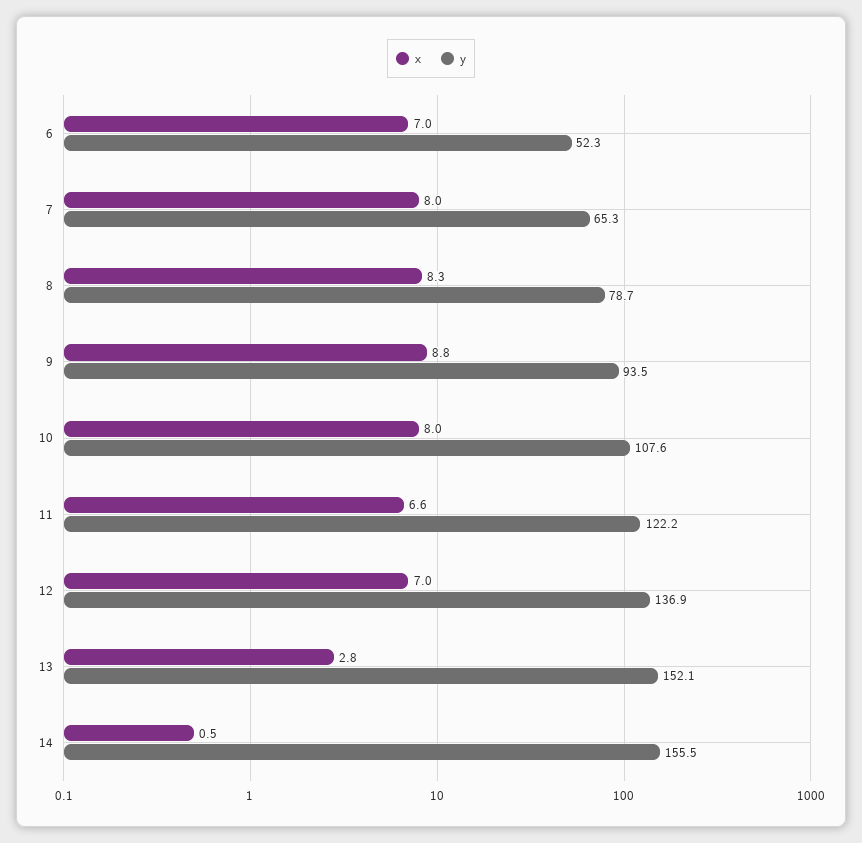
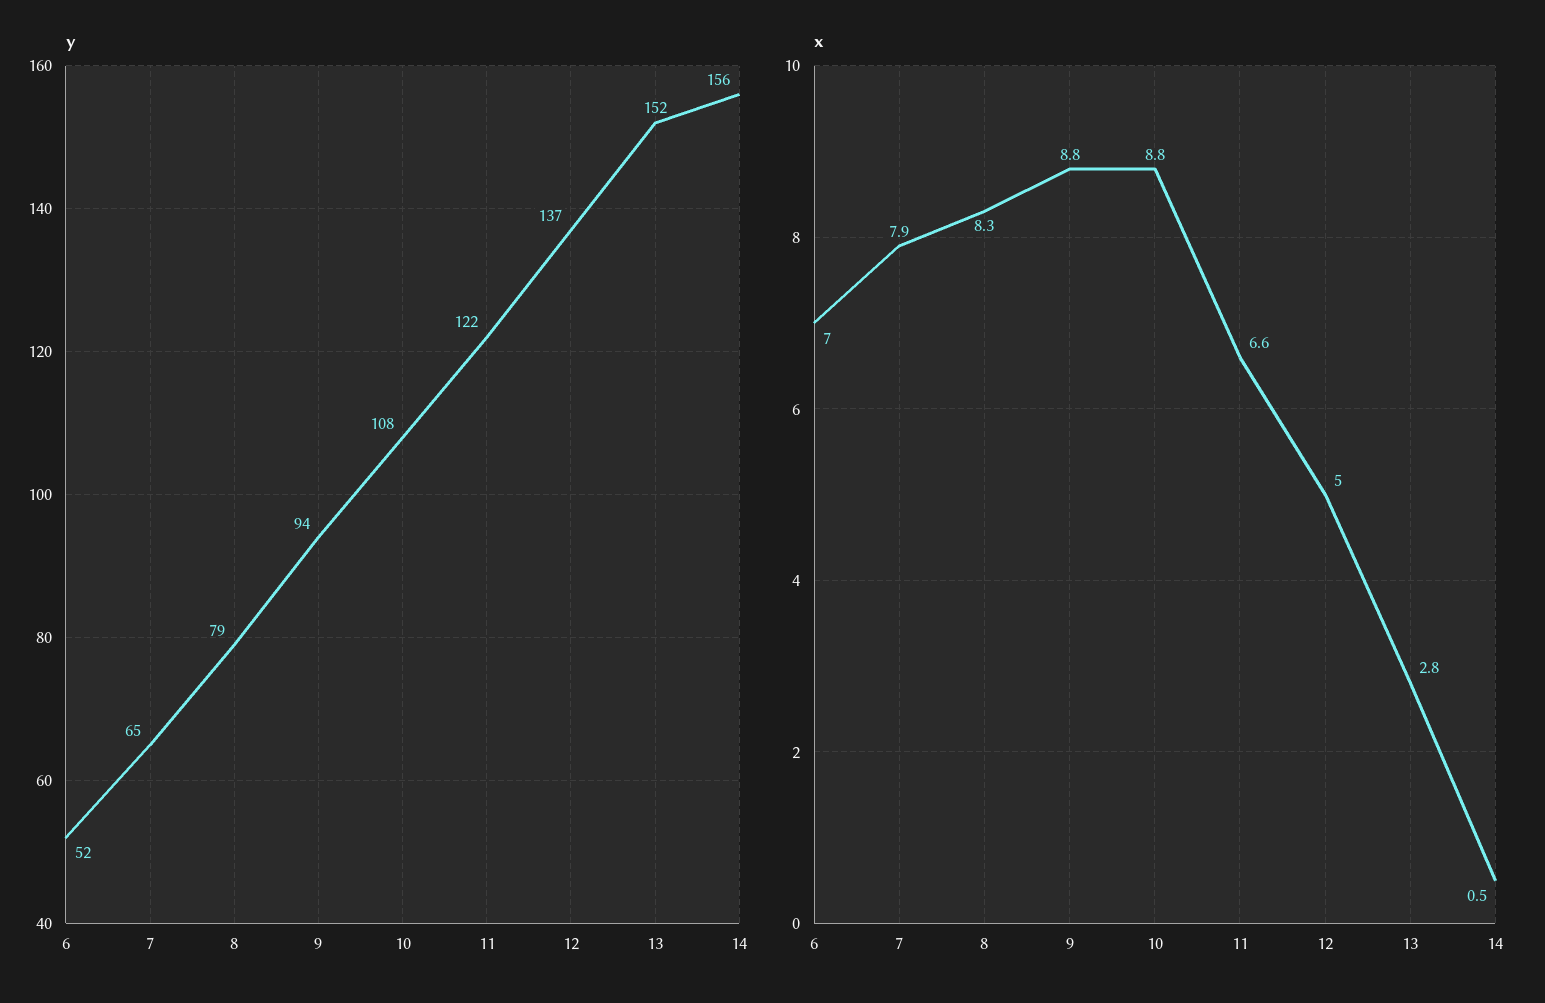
  {
    "x": {
      "6": 7,
-     "7": 8,
+     "7": 7.9,
      "8": 8.3,
      "9": 8.8,
-     "10": 8,
+     "10": 8.8,
      "11": 6.6,
-     "12": 7,
+     "12": 5,
      "13": 2.8,
      "14": 0.5
    },
    "y": {
      "6": 52.3,
      "7": 65.3,
      "8": 78.7,
      "9": 93.5,
      "10": 107.6,
      "11": 122.2,
      "12": 136.9,
      "13": 152.1,
      "14": 155.5
    }
  }

